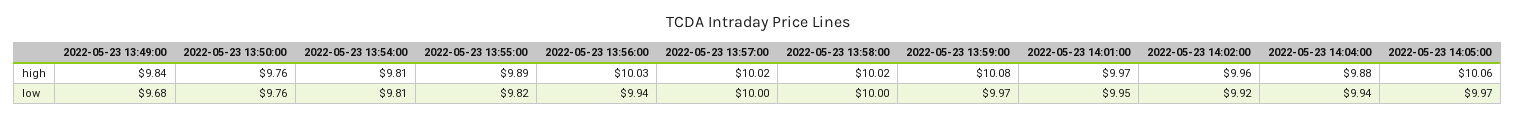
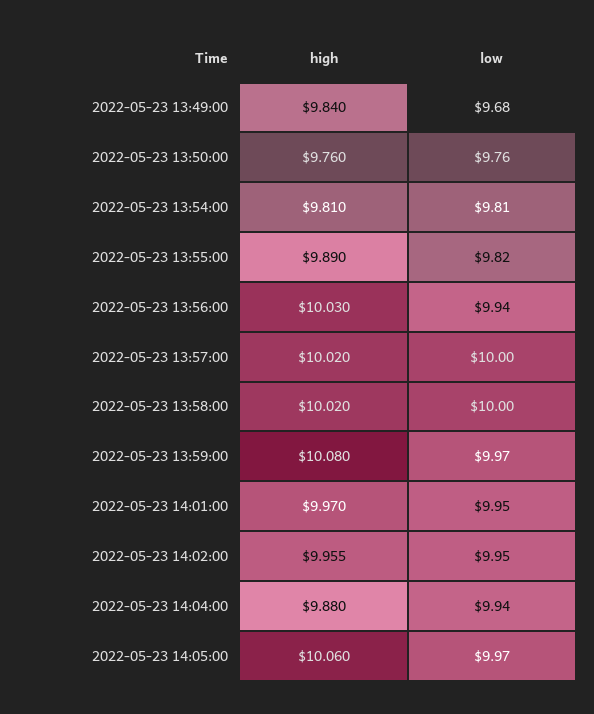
  {
    "2022-05-23 13:49:00": {
      "high": 9.84,
      "low": 9.68
    },
    "2022-05-23 13:50:00": {
      "high": 9.76,
      "low": 9.76
    },
    "2022-05-23 13:54:00": {
      "high": 9.81,
      "low": 9.81
    },
    "2022-05-23 13:55:00": {
      "high": 9.89,
      "low": 9.82
    },
    "2022-05-23 13:56:00": {
      "high": 10.03,
      "low": 9.94
    },
    "2022-05-23 13:57:00": {
      "high": 10.02,
      "low": 10
    },
    "2022-05-23 13:58:00": {
      "high": 10.02,
      "low": 10
    },
    "2022-05-23 13:59:00": {
      "high": 10.08,
      "low": 9.97
    },
    "2022-05-23 14:01:00": {
      "high": 9.97,
      "low": 9.95
    },
    "2022-05-23 14:02:00": {
      "high": 9.955,
-     "low": 9.92
+     "low": 9.95
    },
    "2022-05-23 14:04:00": {
      "high": 9.88,
      "low": 9.94
    },
    "2022-05-23 14:05:00": {
      "high": 10.06,
      "low": 9.97
    }
  }

